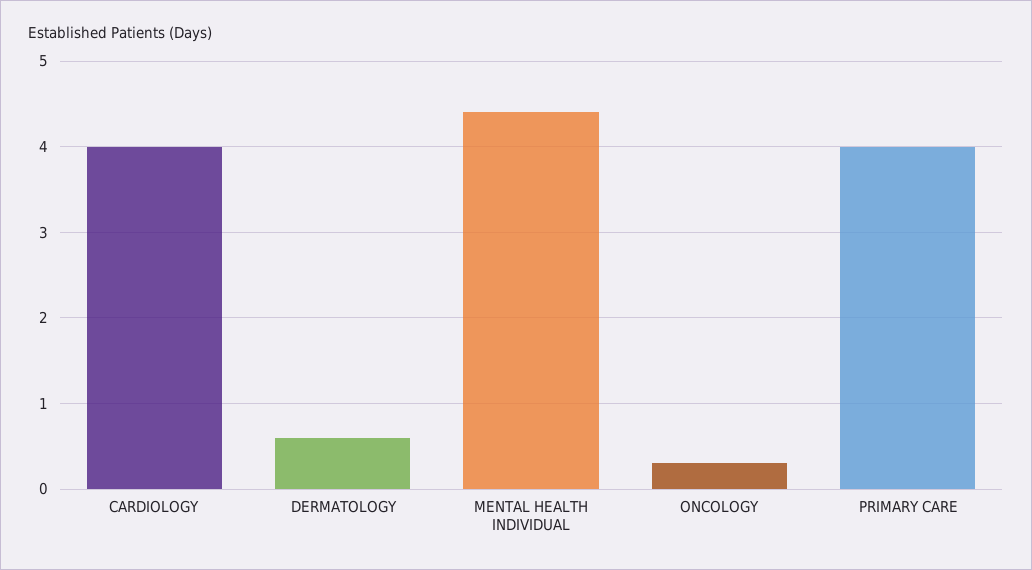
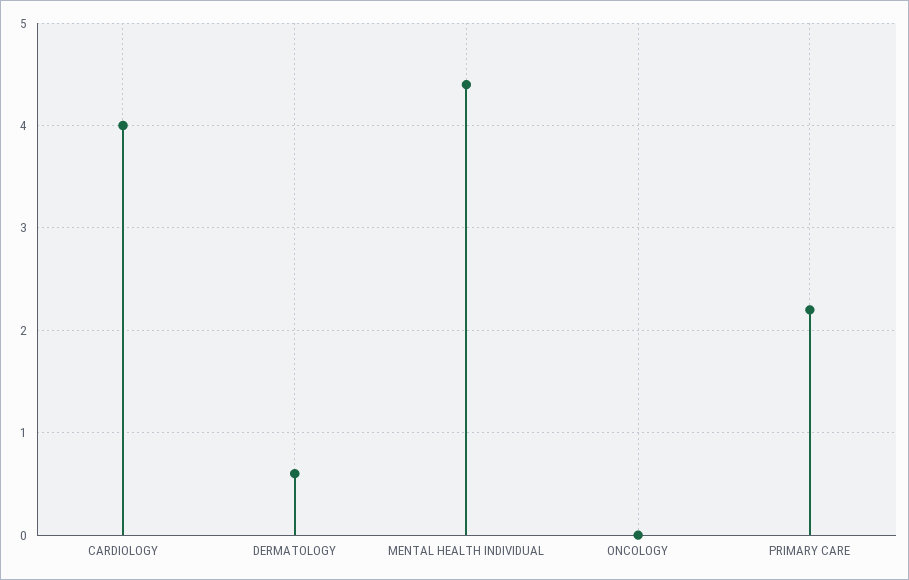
  {
    "CARDIOLOGY": 4,
    "DERMATOLOGY": 0.6,
    "MENTAL HEALTH INDIVIDUAL": 4.4,
-   "ONCOLOGY": 0.3,
+   "ONCOLOGY": 0,
-   "PRIMARY CARE": 4
+   "PRIMARY CARE": 2.2
  }

